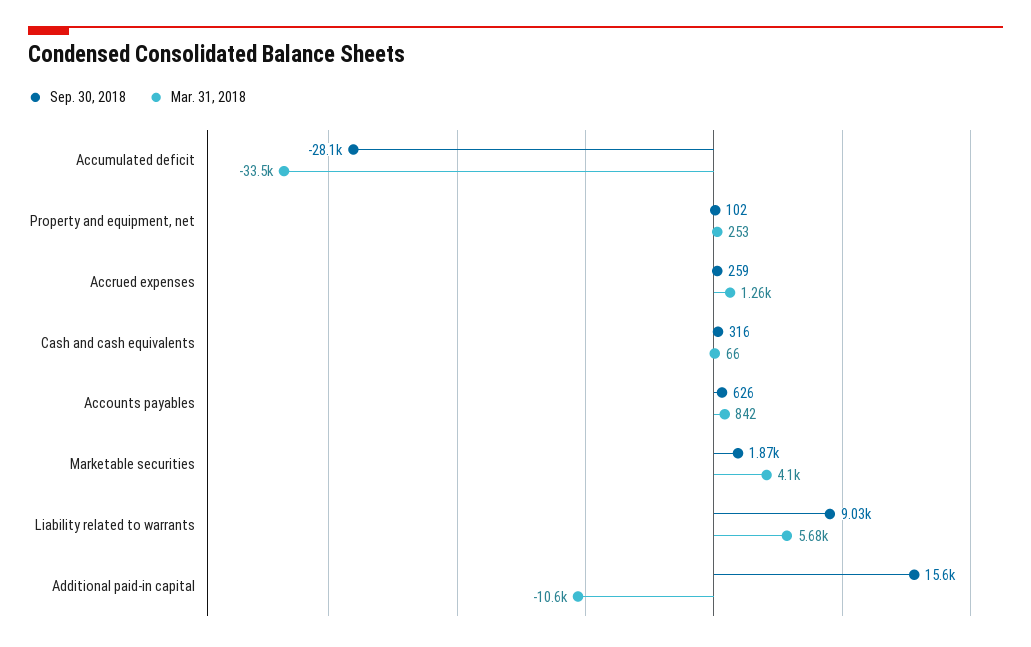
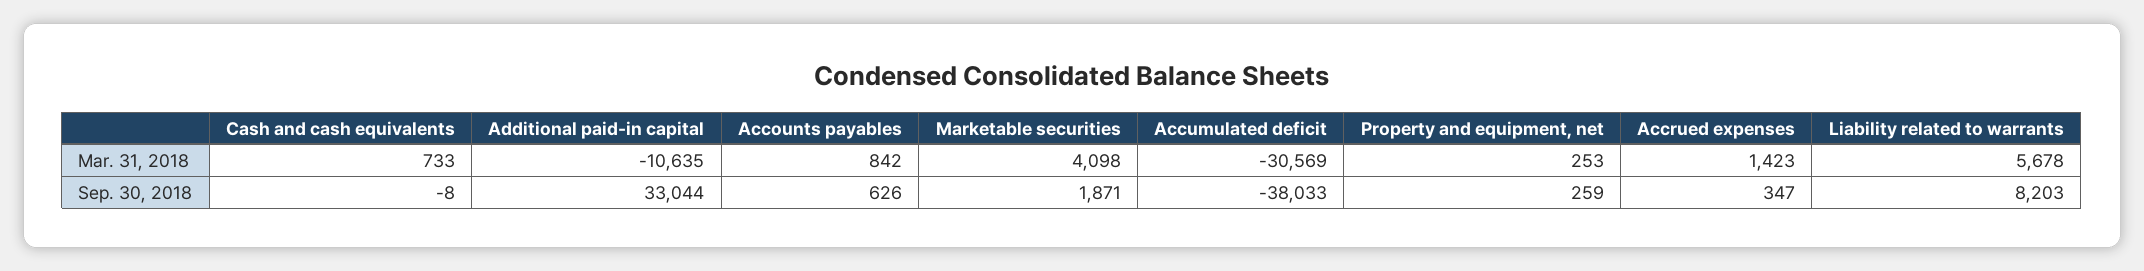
  {
    "Sep. 30, 2018": {
-     "Accumulated deficit": -28100,
+     "Accumulated deficit": -38033,
-     "Property and equipment, net": 102,
+     "Property and equipment, net": 259,
-     "Accrued expenses": 259,
+     "Accrued expenses": 347,
-     "Cash and cash equivalents": 316,
+     "Cash and cash equivalents": -8,
      "Accounts payables": 626,
      "Marketable securities": 1871,
-     "Liability related to warrants": 9030,
+     "Liability related to warrants": 8203,
-     "Additional paid-in capital": 15600
+     "Additional paid-in capital": 33044
    },
    "Mar. 31, 2018": {
-     "Accumulated deficit": -33500,
+     "Accumulated deficit": -30569,
      "Property and equipment, net": 253,
-     "Accrued expenses": 1260,
+     "Accrued expenses": 1423,
-     "Cash and cash equivalents": 66,
+     "Cash and cash equivalents": 733,
      "Accounts payables": 842,
      "Marketable securities": 4098,
      "Liability related to warrants": 5678,
      "Additional paid-in capital": -10635
    }
  }

